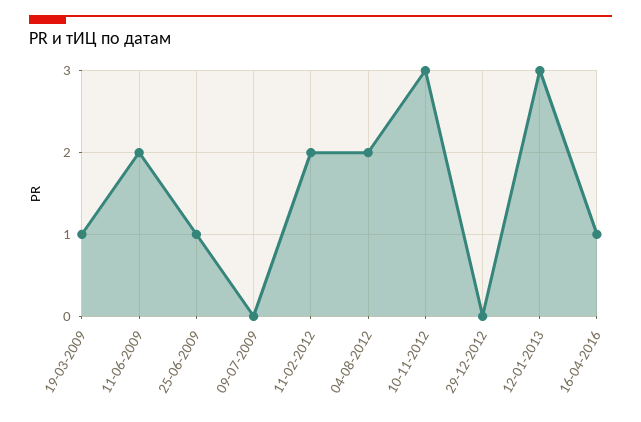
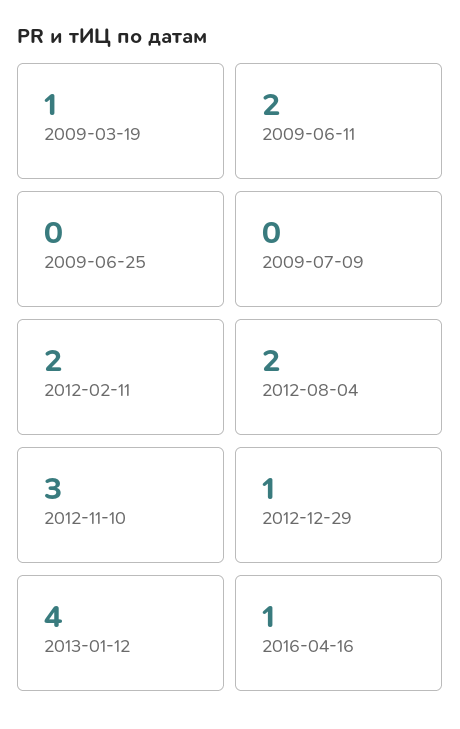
  {
    "19-03-2009": 1,
    "11-06-2009": 2,
-   "25-06-2009": 1,
+   "25-06-2009": 0,
    "09-07-2009": 0,
    "11-02-2012": 2,
    "04-08-2012": 2,
    "10-11-2012": 3,
-   "29-12-2012": 0,
+   "29-12-2012": 1,
-   "12-01-2013": 3,
+   "12-01-2013": 4,
    "16-04-2016": 1
  }

